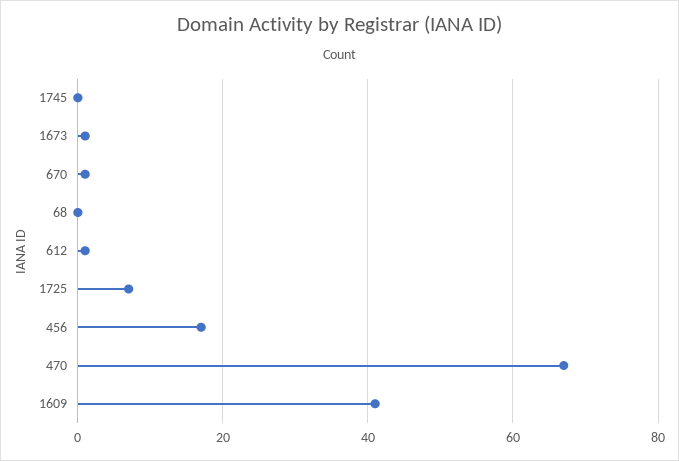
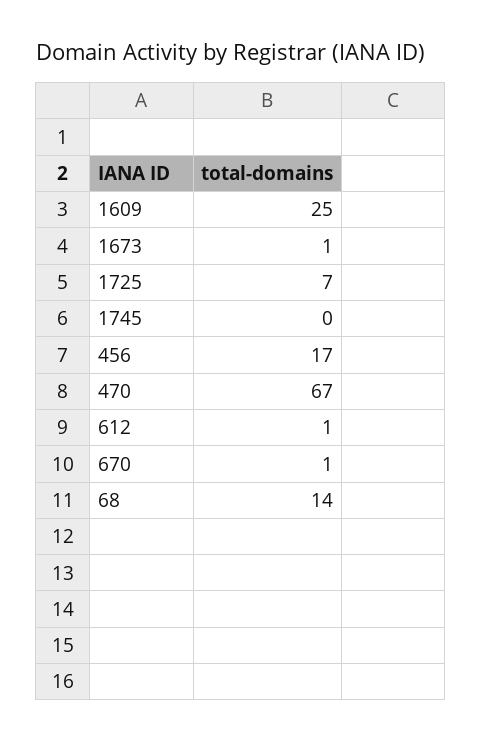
  {
    "1745": 0,
    "1673": 1,
    "670": 1,
-   "68": 0,
+   "68": 14,
    "612": 1,
    "1725": 7,
    "456": 17,
    "470": 67,
-   "1609": 40
+   "1609": 25
  }

